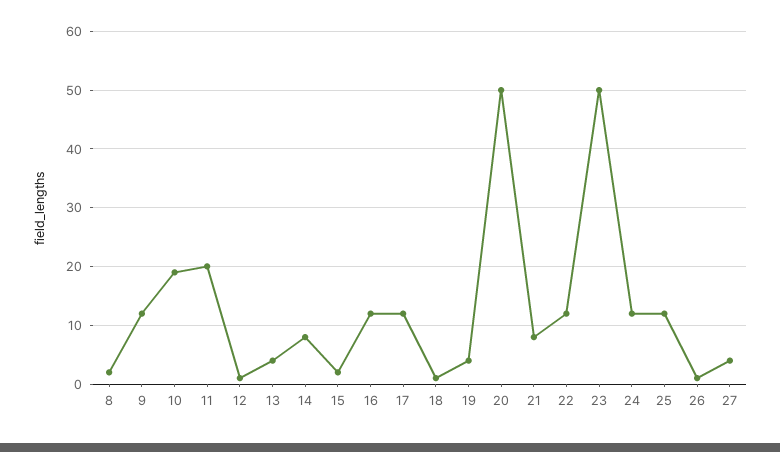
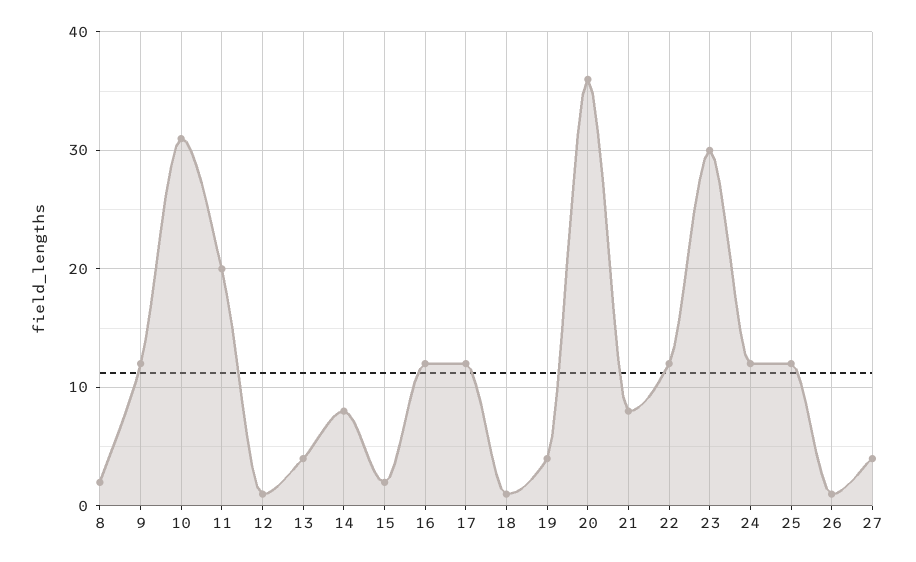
  {
    "8": 2,
    "9": 12,
-   "10": 20,
+   "10": 31,
    "11": 20,
    "12": 1,
    "13": 4,
    "14": 8,
    "15": 2,
    "16": 12,
    "17": 12,
    "18": 1,
    "19": 4,
-   "20": 50,
+   "20": 36,
    "21": 8,
    "22": 12,
-   "23": 50,
+   "23": 30,
    "24": 12,
    "25": 12,
    "26": 1,
    "27": 4
  }

